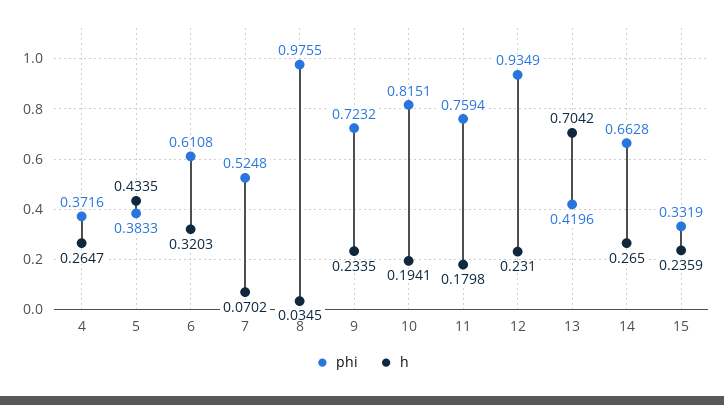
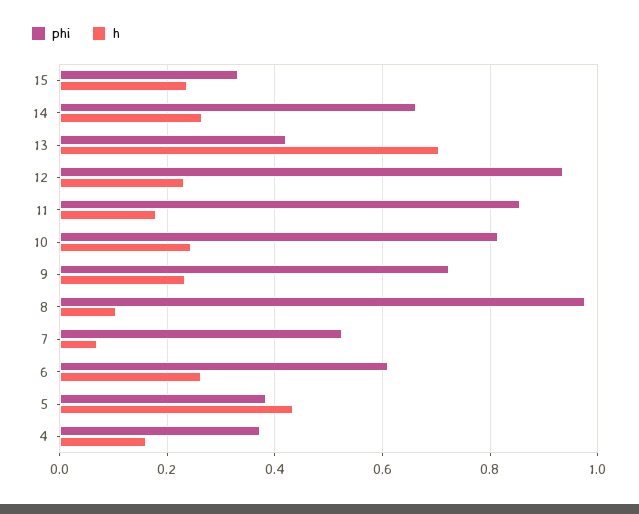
  {
    "phi": {
      "4": 0.3716,
      "5": 0.3833,
      "6": 0.6108,
      "7": 0.5248,
      "8": 0.9755,
      "9": 0.7232,
      "10": 0.8151,
-     "11": 0.7594,
+     "11": 0.86,
      "12": 0.9349,
      "13": 0.4196,
      "14": 0.6628,
      "15": 0.3319
    },
    "h": {
-     "4": 0.2647,
+     "4": 0.16,
      "5": 0.4335,
-     "6": 0.3203,
+     "6": 0.26,
      "7": 0.0702,
-     "8": 0.0345,
+     "8": 0.1,
      "9": 0.2335,
-     "10": 0.1941,
+     "10": 0.24,
      "11": 0.1798,
      "12": 0.231,
      "13": 0.7042,
      "14": 0.265,
      "15": 0.2359
    }
  }

